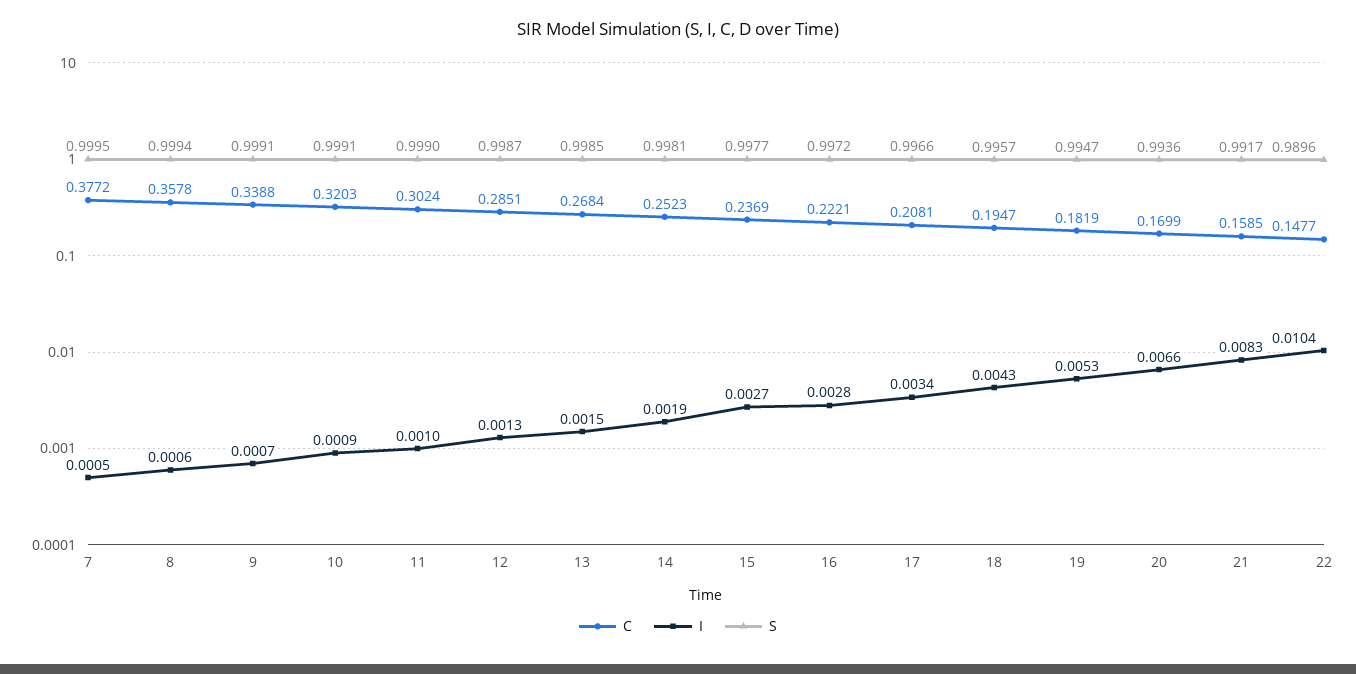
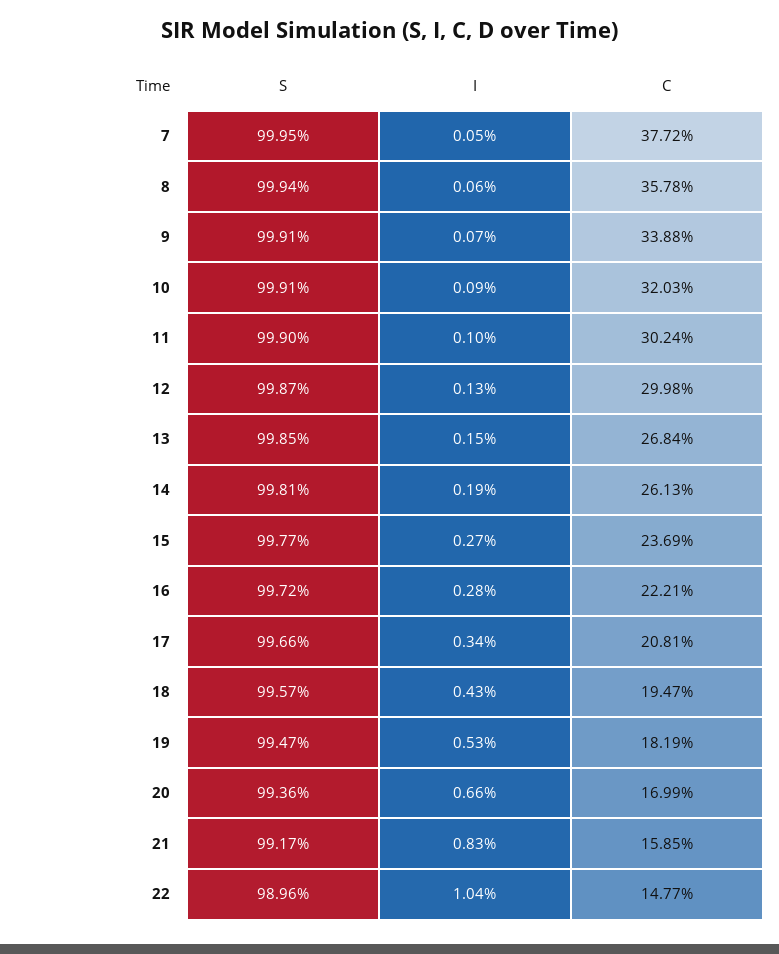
  {
    "C": {
      "7": 0.3772,
      "8": 0.3578,
      "9": 0.3388,
      "10": 0.3203,
      "11": 0.3024,
-     "12": 0.2851,
+     "12": 0.2998,
      "13": 0.2684,
-     "14": 0.2523,
+     "14": 0.2613,
      "15": 0.2369,
      "16": 0.2221,
      "17": 0.2081,
      "18": 0.1947,
      "19": 0.1819,
      "20": 0.1699,
      "21": 0.1585,
      "22": 0.1477
    },
    "I": {
      "7": 0.0005,
      "8": 0.0006,
      "9": 0.0007,
      "10": 0.0009,
      "11": 0.001,
      "12": 0.0013,
      "13": 0.0015,
      "14": 0.0019,
      "15": 0.0027,
      "16": 0.0028,
      "17": 0.0034,
      "18": 0.0043,
      "19": 0.0053,
      "20": 0.0066,
      "21": 0.0083,
      "22": 0.0104
    },
    "S": {
      "7": 0.9995,
      "8": 0.9994,
      "9": 0.9991,
      "10": 0.9991,
      "11": 0.999,
      "12": 0.9987,
      "13": 0.9985,
      "14": 0.9981,
      "15": 0.9977,
      "16": 0.9972,
      "17": 0.9966,
      "18": 0.9957,
      "19": 0.9947,
      "20": 0.9936,
      "21": 0.9917,
      "22": 0.9896
    }
  }

